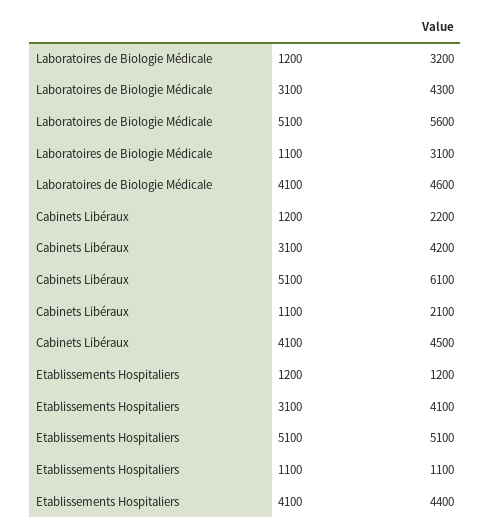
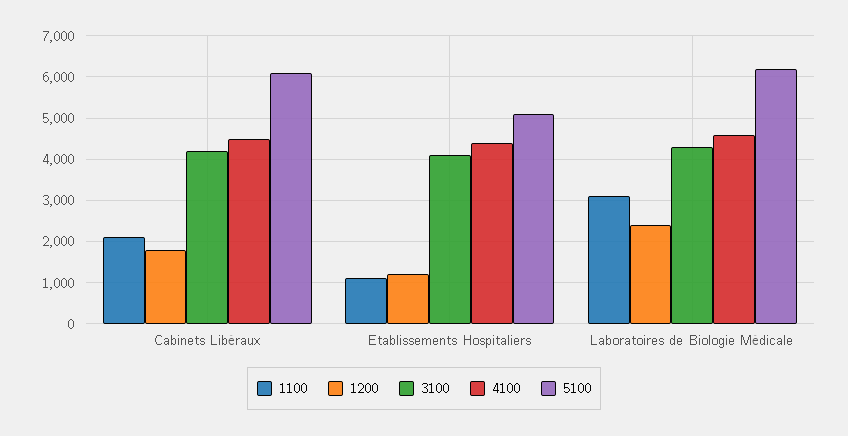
  {
    "1200": {
-     "Laboratoires de Biologie Médicale": 3200,
+     "Laboratoires de Biologie Médicale": 2400,
-     "Cabinets Libéraux": 2200,
+     "Cabinets Libéraux": 1800,
      "Etablissements Hospitaliers": 1200
    },
    "3100": {
      "Laboratoires de Biologie Médicale": 4300,
      "Cabinets Libéraux": 4200,
      "Etablissements Hospitaliers": 4100
    },
    "5100": {
-     "Laboratoires de Biologie Médicale": 5600,
+     "Laboratoires de Biologie Médicale": 6200,
      "Cabinets Libéraux": 6100,
      "Etablissements Hospitaliers": 5100
    },
    "1100": {
      "Laboratoires de Biologie Médicale": 3100,
      "Cabinets Libéraux": 2100,
      "Etablissements Hospitaliers": 1100
    },
    "4100": {
      "Laboratoires de Biologie Médicale": 4600,
      "Cabinets Libéraux": 4500,
      "Etablissements Hospitaliers": 4400
    }
  }

